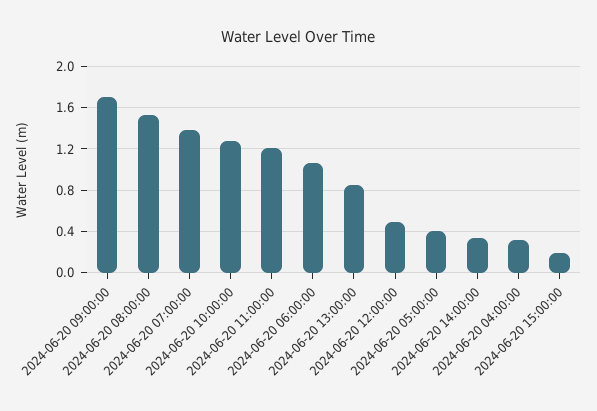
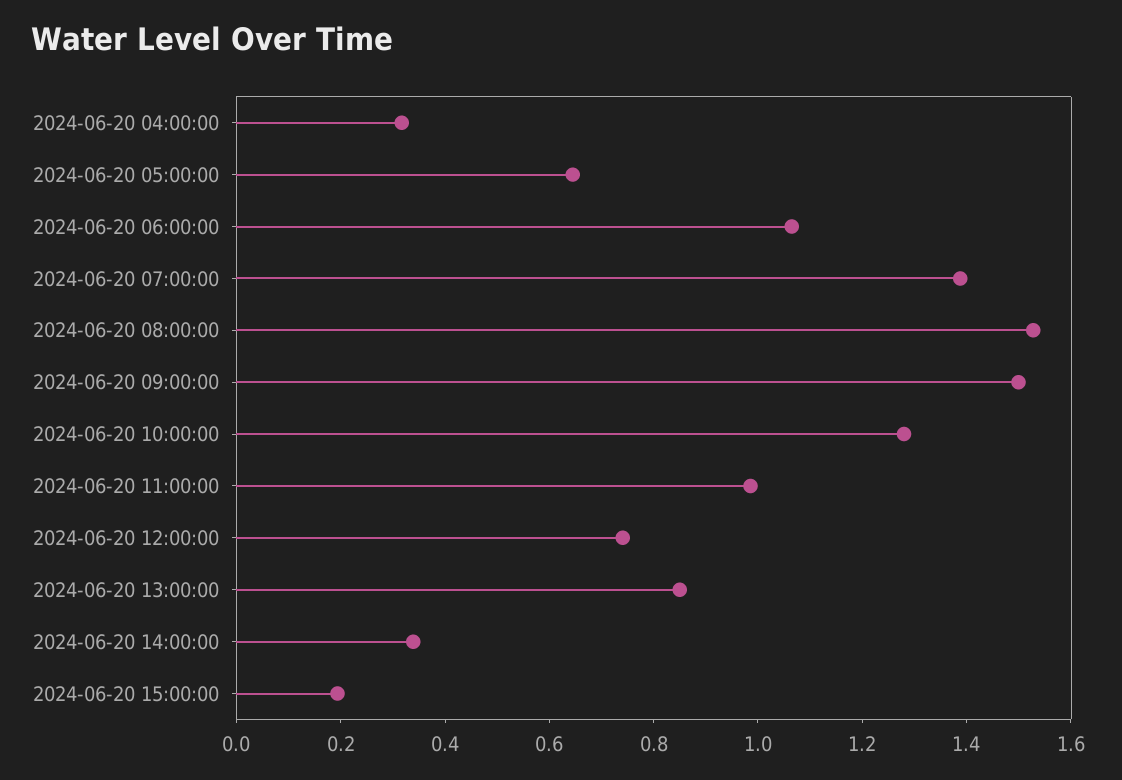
  {
-   "2024-06-20 09:00:00": 1.7,
+   "2024-06-20 09:00:00": 1.5,
    "2024-06-20 08:00:00": 1.55,
    "2024-06-20 07:00:00": 1.4,
    "2024-06-20 10:00:00": 1.3,
-   "2024-06-20 11:00:00": 1.2,
+   "2024-06-20 11:00:00": 1,
    "2024-06-20 06:00:00": 1.05,
    "2024-06-20 13:00:00": 0.85,
-   "2024-06-20 12:00:00": 0.5,
+   "2024-06-20 12:00:00": 0.75,
-   "2024-06-20 05:00:00": 0.4,
+   "2024-06-20 05:00:00": 0.65,
    "2024-06-20 14:00:00": 0.35,
    "2024-06-20 04:00:00": 0.3,
    "2024-06-20 15:00:00": 0.2
  }

